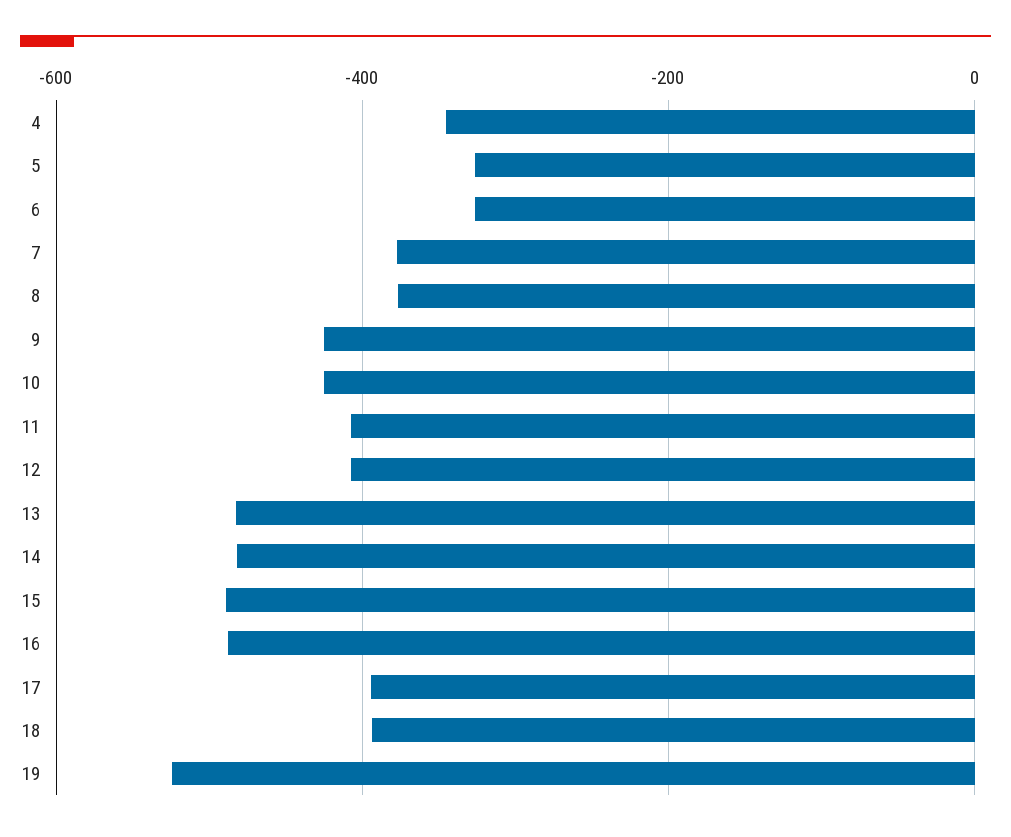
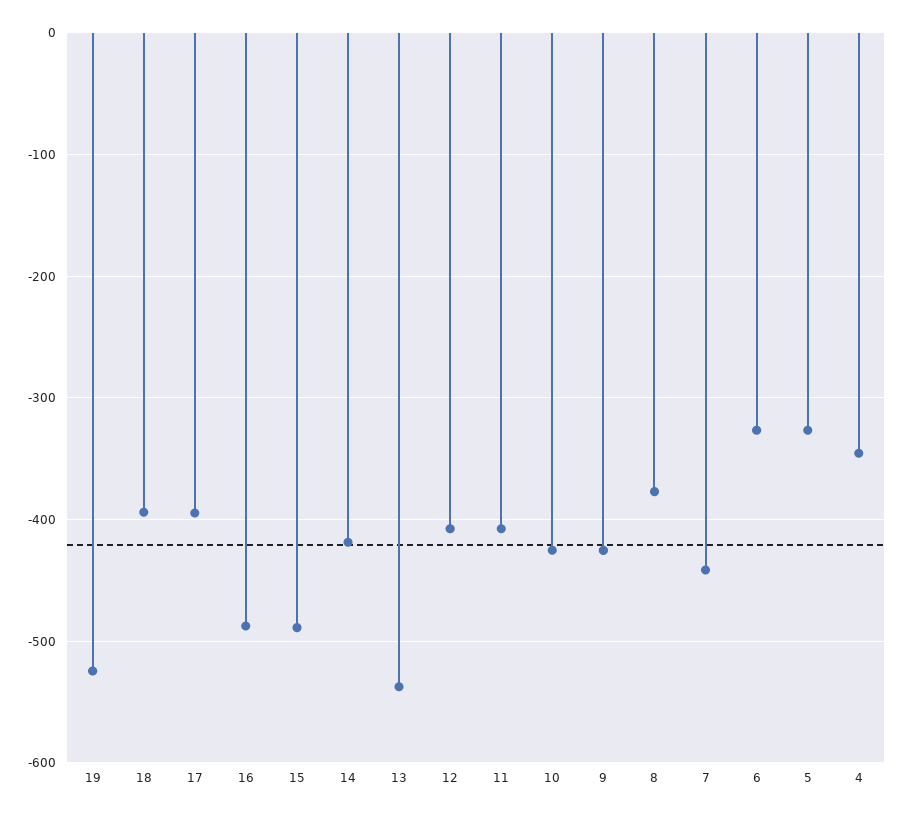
  {
    "4": -350,
    "5": -330,
    "6": -330,
-   "7": -380,
+   "7": -440,
    "8": -380,
    "9": -430,
    "10": -430,
    "11": -410,
    "12": -410,
-   "13": -480,
+   "13": -540,
-   "14": -480,
+   "14": -420,
    "15": -490,
    "16": -490,
    "17": -390,
    "18": -390,
    "19": -520
  }

